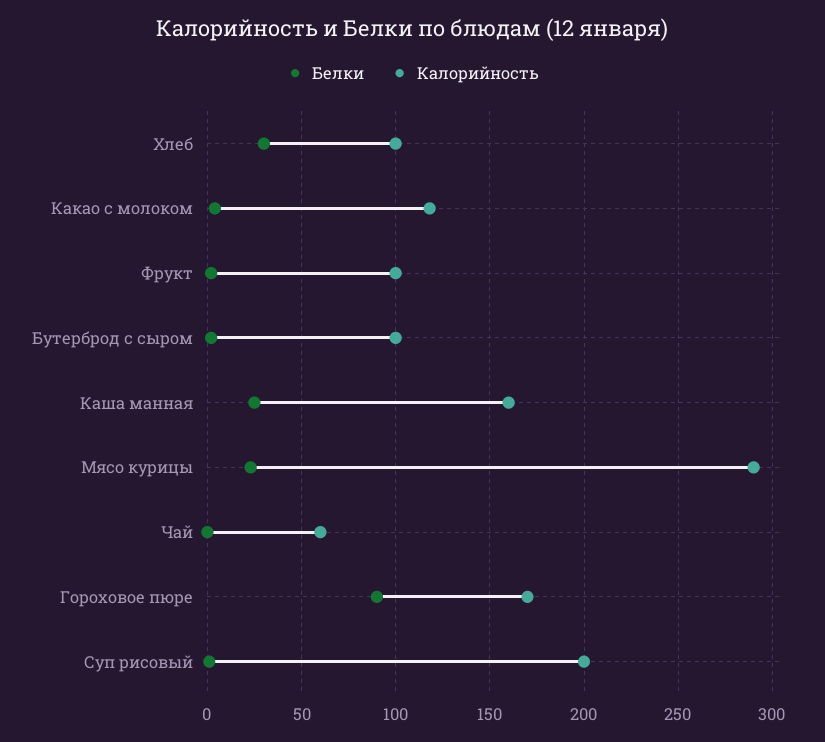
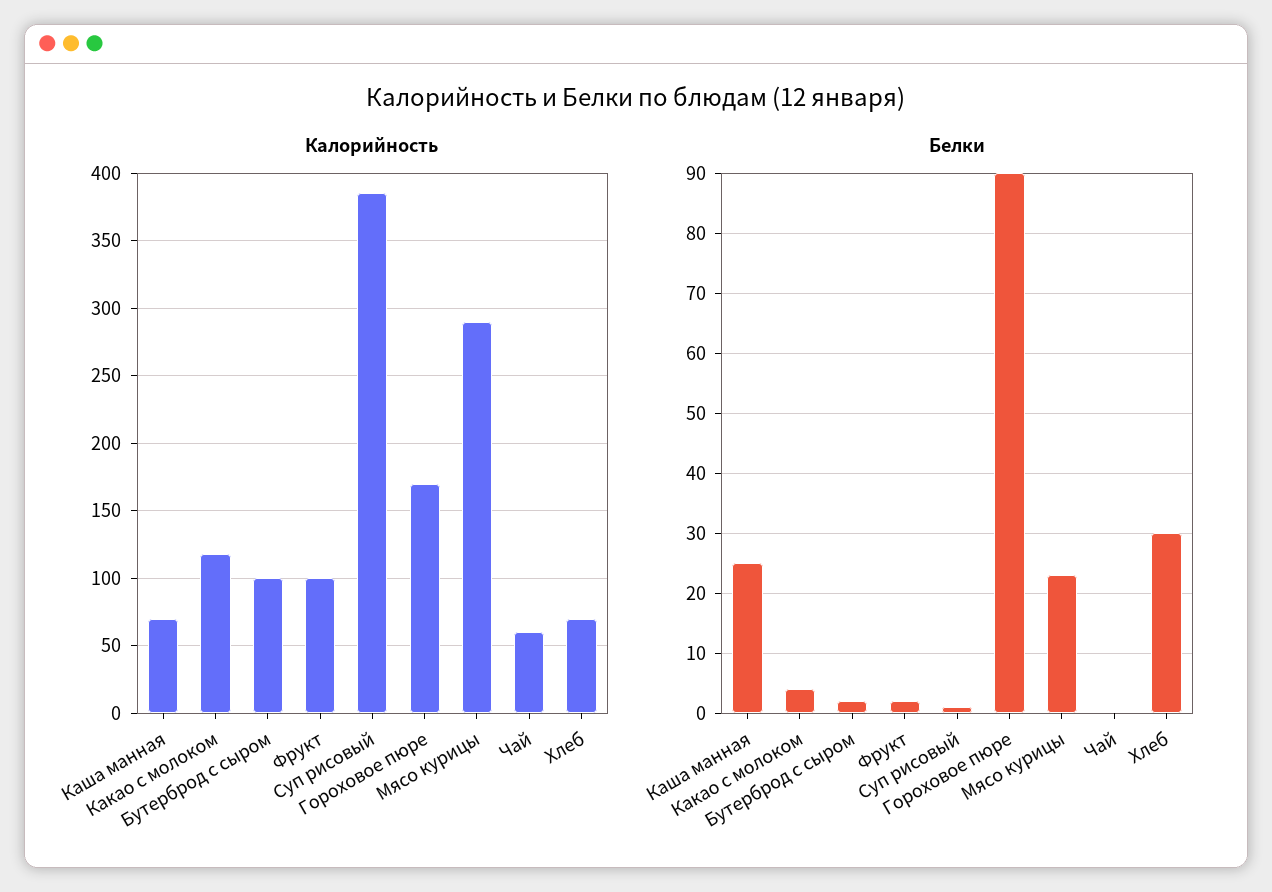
  {
    "Белки": {
      "Хлеб": 30,
      "Какао с молоком": 4,
      "Фрукт": 2,
      "Бутерброд с сыром": 2,
      "Каша манная": 25,
      "Мясо курицы": 23,
      "Чай": 0,
      "Гороховое пюре": 90,
      "Суп рисовый": 1
    },
    "Калорийность": {
-     "Хлеб": 100,
+     "Хлеб": 70,
      "Какао с молоком": 120,
      "Фрукт": 100,
      "Бутерброд с сыром": 100,
-     "Каша манная": 160,
+     "Каша манная": 70,
      "Мясо курицы": 290,
      "Чай": 60,
      "Гороховое пюре": 170,
-     "Суп рисовый": 200
+     "Суп рисовый": 385
    }
  }

